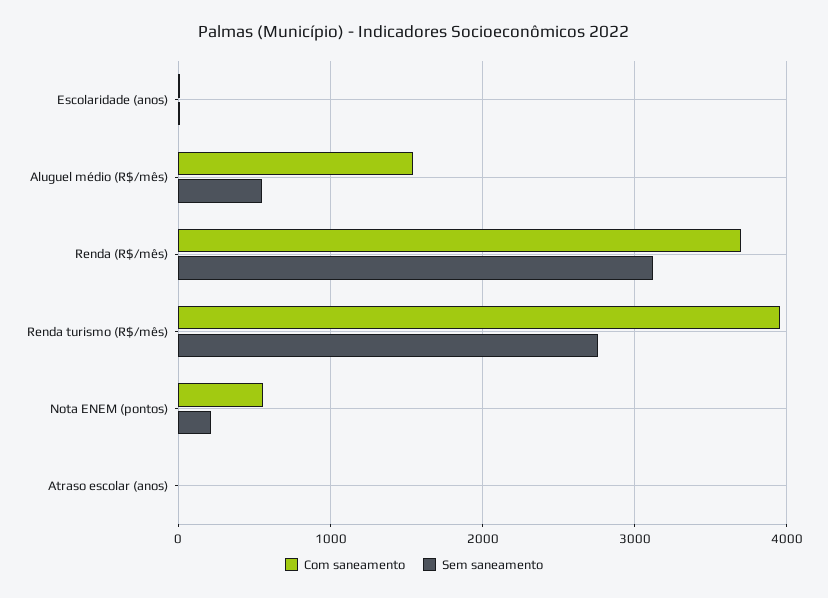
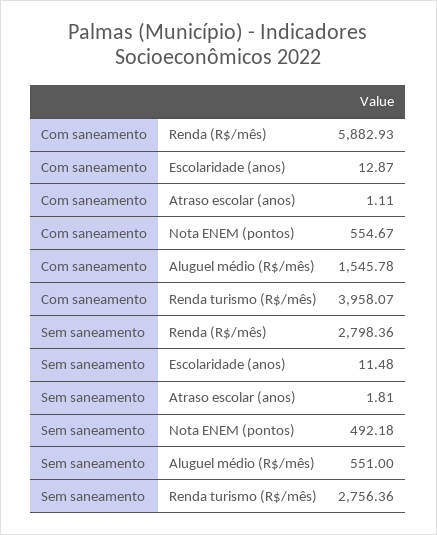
  {
    "Com saneamento": {
      "Escolaridade (anos)": 12.87,
      "Aluguel médio (R$/mês)": 1545.78,
-     "Renda (R$/mês)": 3700,
+     "Renda (R$/mês)": 5882.93,
      "Renda turismo (R$/mês)": 3958.07,
      "Nota ENEM (pontos)": 554.67,
      "Atraso escolar (anos)": 1.11
    },
    "Sem saneamento": {
      "Escolaridade (anos)": 11.48,
      "Aluguel médio (R$/mês)": 551,
-     "Renda (R$/mês)": 3100,
+     "Renda (R$/mês)": 2798.36,
      "Renda turismo (R$/mês)": 2756.36,
-     "Nota ENEM (pontos)": 200,
+     "Nota ENEM (pontos)": 492.18,
      "Atraso escolar (anos)": 1.81
    }
  }

